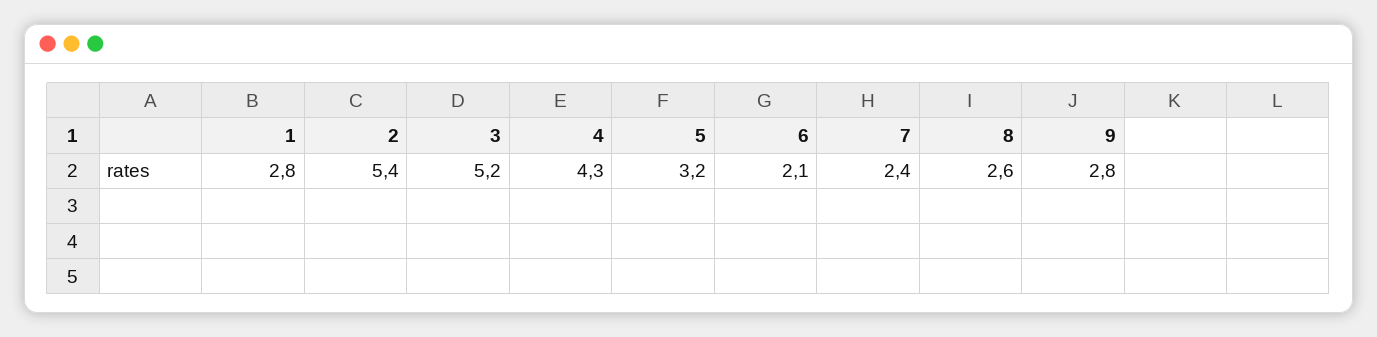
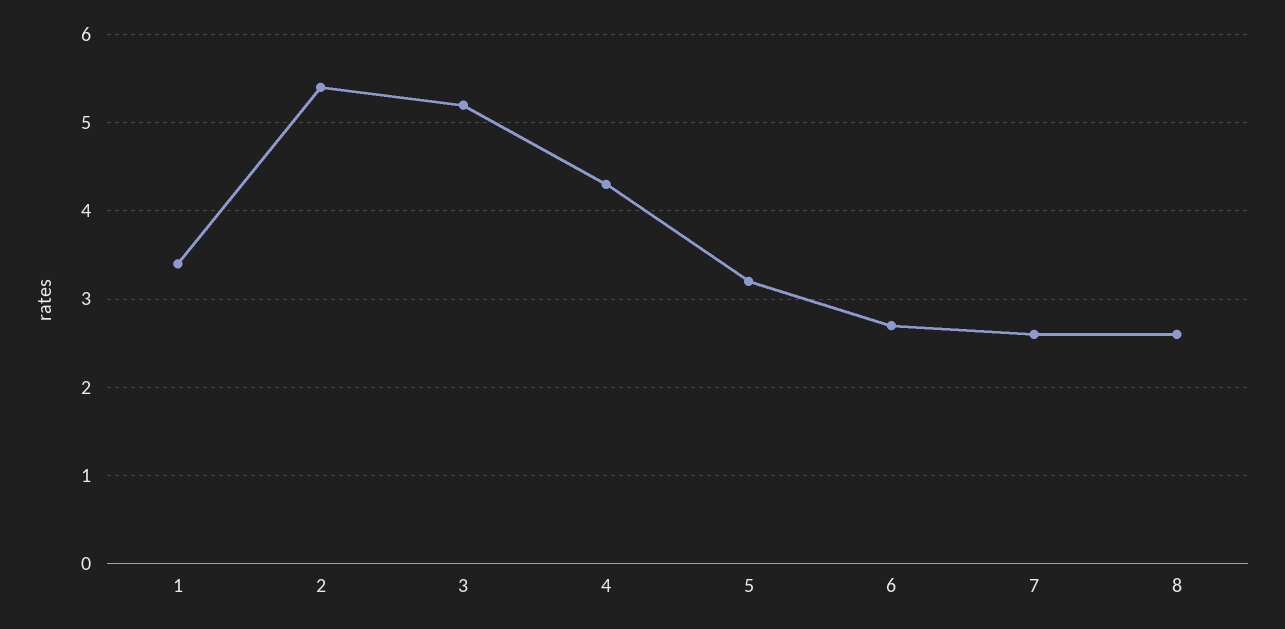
  {
-   "1": 2.8,
+   "1": 3.4,
    "2": 5.4,
    "3": 5.2,
    "4": 4.3,
    "5": 3.2,
-   "6": 2.1,
+   "6": 2.7,
-   "7": 2.4,
+   "7": 2.6,
-   "8": 2.6,
+   "8": 2.6
-   "9": 2.8
  }

